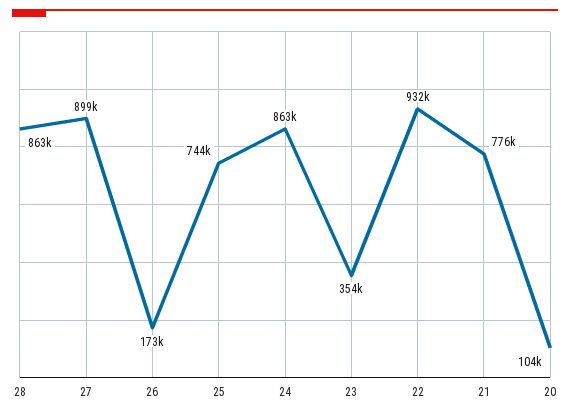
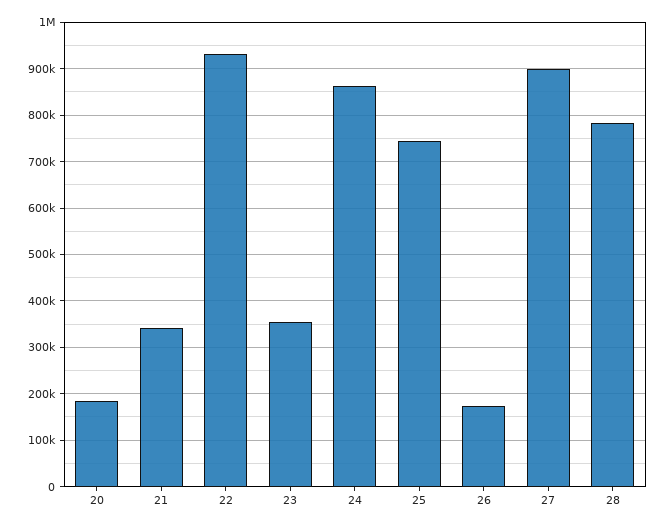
  {
-   "28": 863000,
+   "28": 780000,
    "27": 899000,
    "26": 173000,
    "25": 744000,
    "24": 863000,
    "23": 354000,
    "22": 932000,
-   "21": 776000,
+   "21": 340000,
-   "20": 104000
+   "20": 180000
  }

